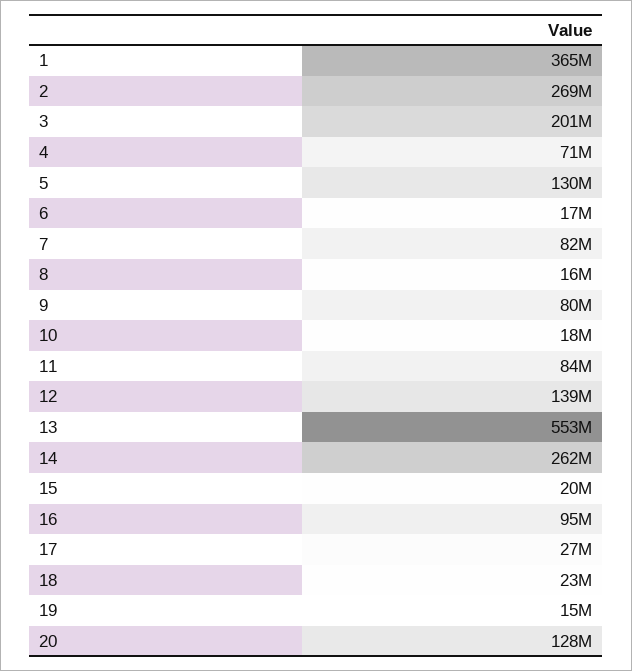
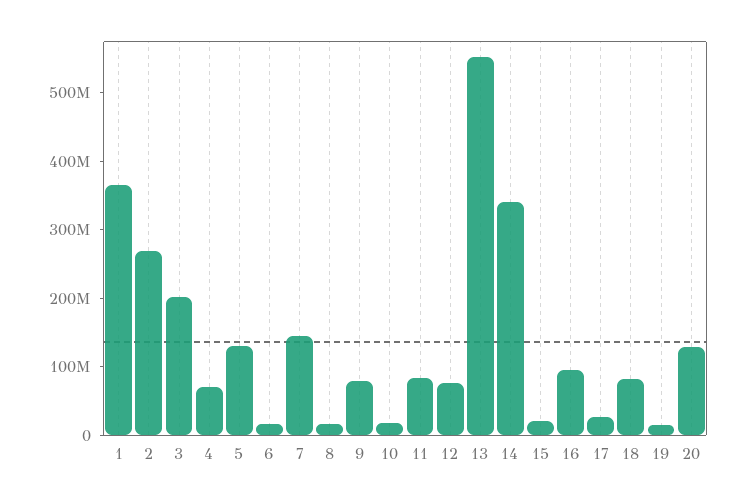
  {
    "1": 365000000,
    "2": 269000000,
    "3": 201000000,
    "4": 71000000,
    "5": 130000000,
    "6": 17000000,
-   "7": 82000000,
+   "7": 140000000,
    "8": 16000000,
    "9": 80000000,
    "10": 18000000,
    "11": 84000000,
-   "12": 139000000,
+   "12": 80000000,
    "13": 553000000,
-   "14": 262000000,
+   "14": 340000000,
    "15": 20000000,
    "16": 95000000,
    "17": 27000000,
-   "18": 23000000,
+   "18": 80000000,
    "19": 15000000,
    "20": 128000000
  }

